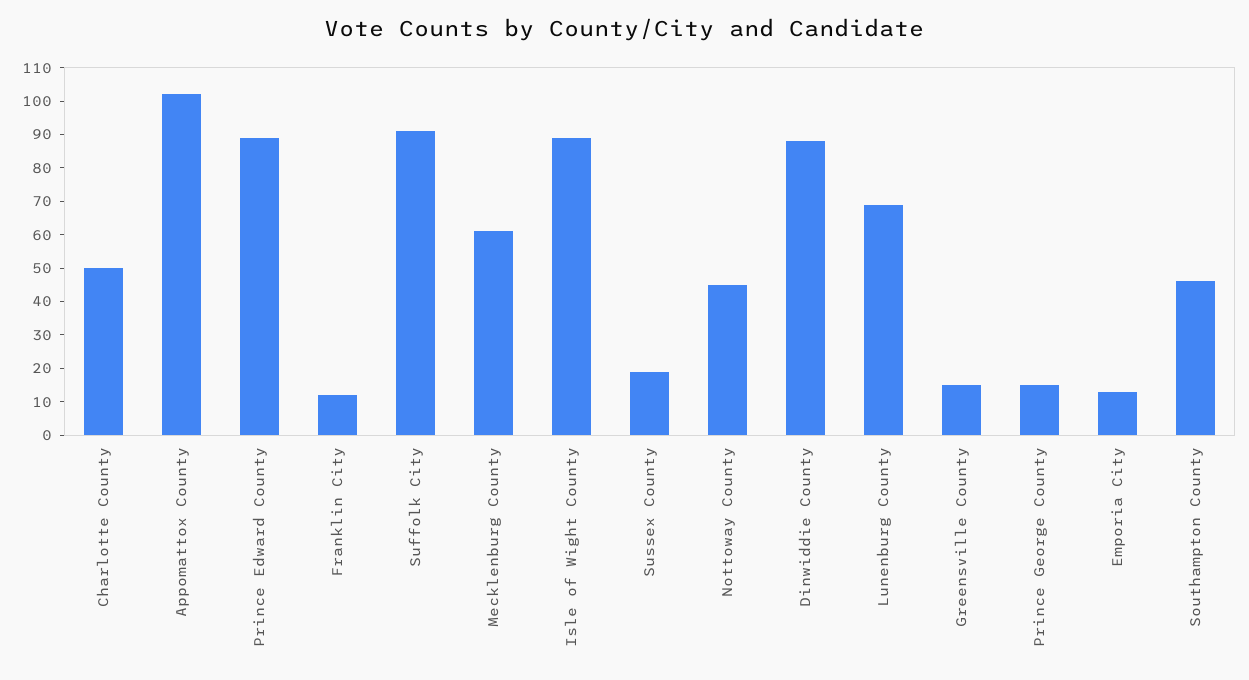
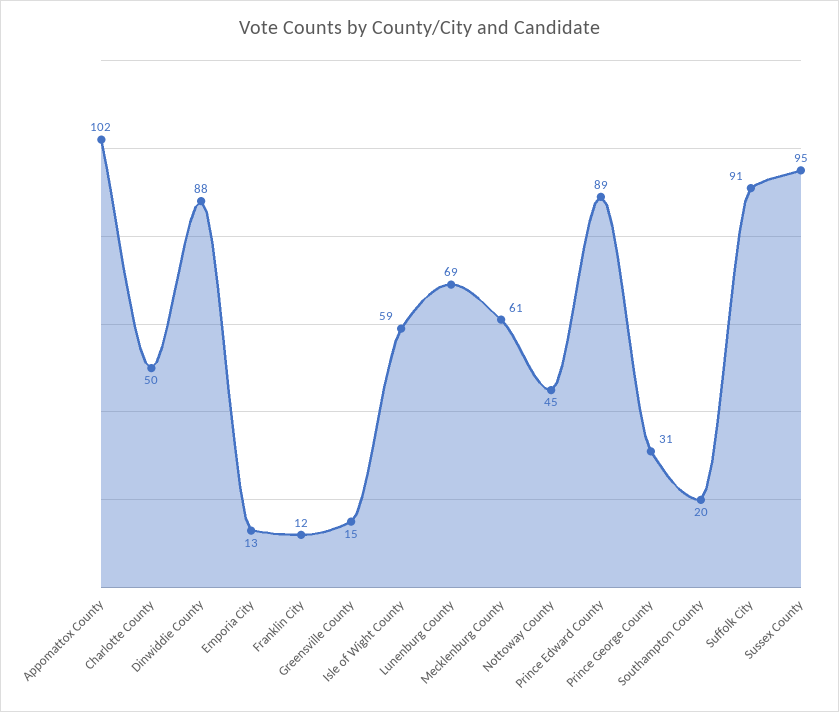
  {
    "Charlotte County": 50,
    "Appomattox County": 102,
    "Prince Edward County": 89,
    "Franklin City": 12,
    "Suffolk City": 91,
    "Mecklenburg County": 61,
-   "Isle of Wight County": 90,
+   "Isle of Wight County": 59,
-   "Sussex County": 20,
+   "Sussex County": 95,
    "Nottoway County": 45,
    "Dinwiddie County": 88,
    "Lunenburg County": 69,
    "Greensville County": 15,
-   "Prince George County": 15,
+   "Prince George County": 31,
    "Emporia City": 13,
-   "Southampton County": 45
+   "Southampton County": 20
  }

